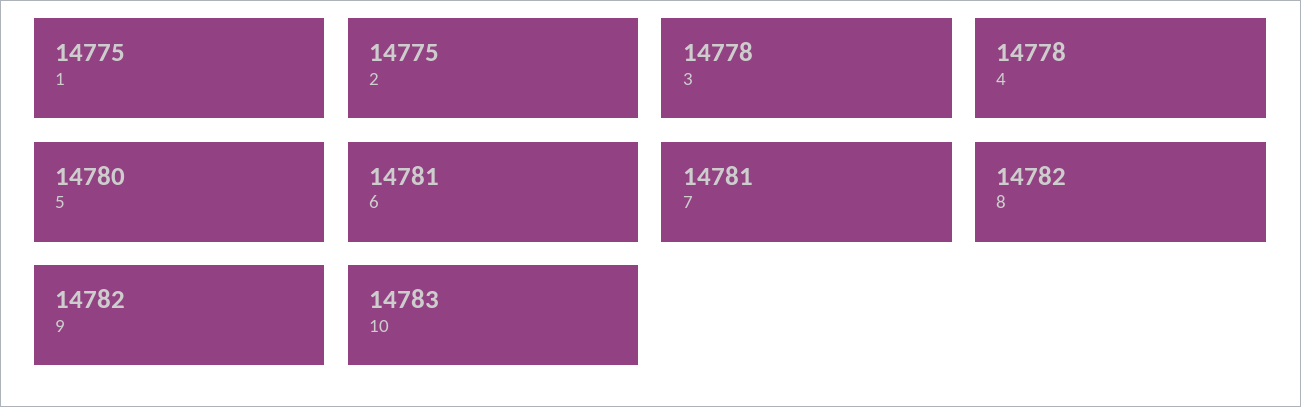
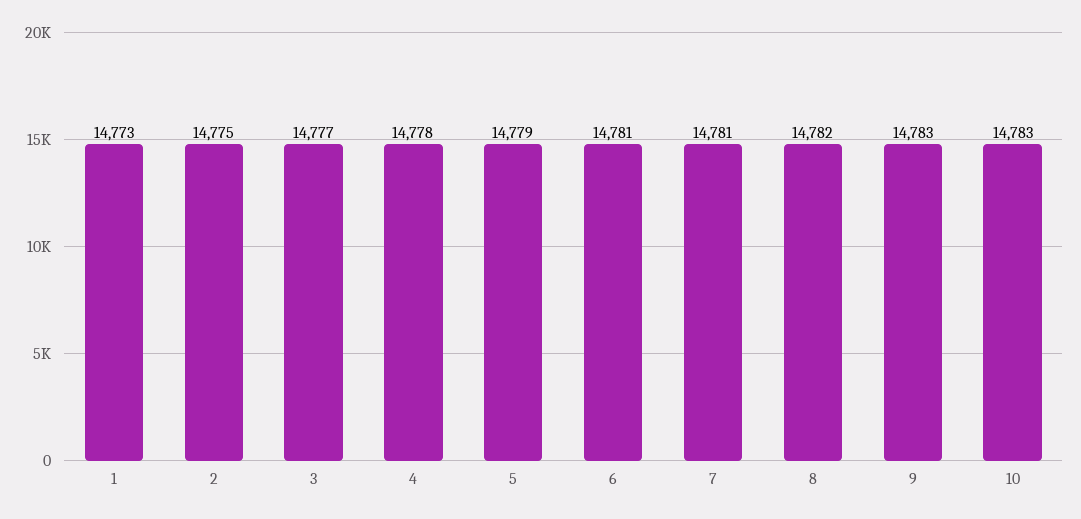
  {
-   "1": 14775,
+   "1": 14773,
    "2": 14775,
-   "3": 14778,
+   "3": 14777,
    "4": 14778,
-   "5": 14780,
+   "5": 14779,
    "6": 14781,
    "7": 14781,
    "8": 14782,
-   "9": 14782,
+   "9": 14783,
    "10": 14783
  }

